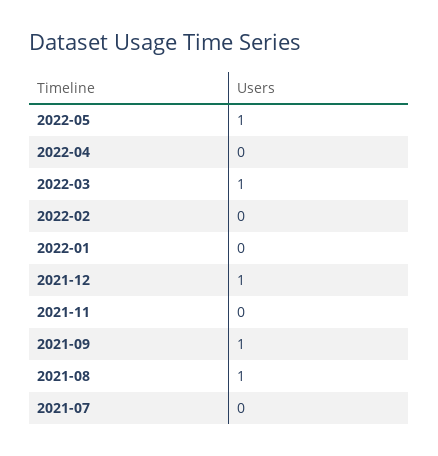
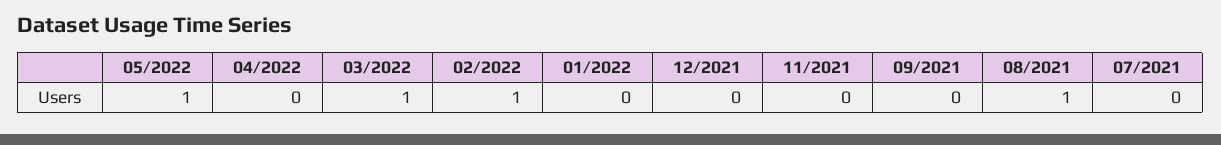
  {
    "2022-05": 1,
    "2022-04": 0,
    "2022-03": 1,
-   "2022-02": 0,
+   "2022-02": 1,
    "2022-01": 0,
-   "2021-12": 1,
+   "2021-12": 0,
    "2021-11": 0,
-   "2021-09": 1,
+   "2021-09": 0,
    "2021-08": 1,
    "2021-07": 0
  }

